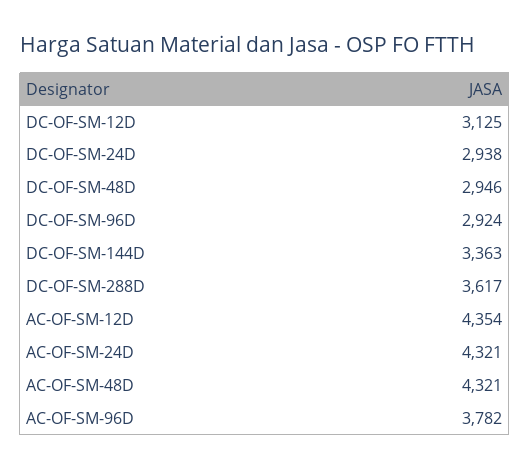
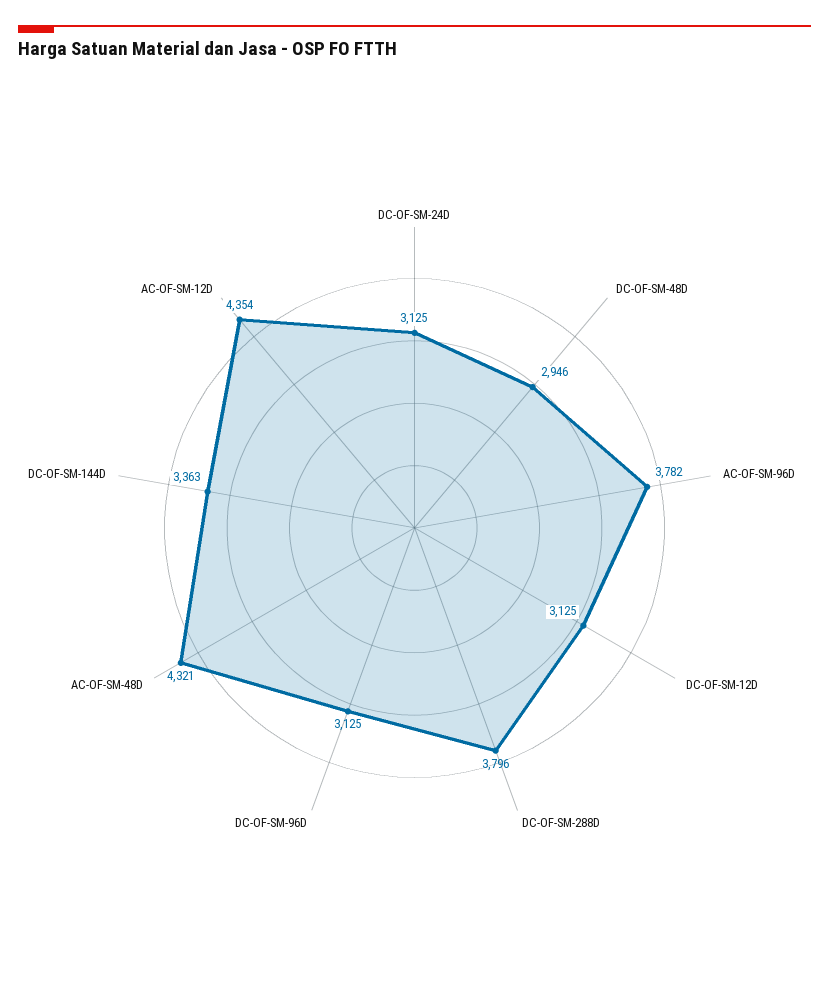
  {
    "DC-OF-SM-12D": 3125,
-   "DC-OF-SM-24D": 2938,
+   "DC-OF-SM-24D": 3125,
    "DC-OF-SM-48D": 2946,
-   "DC-OF-SM-96D": 2924,
+   "DC-OF-SM-96D": 3125,
    "DC-OF-SM-144D": 3363,
-   "DC-OF-SM-288D": 3617,
+   "DC-OF-SM-288D": 3796,
    "AC-OF-SM-12D": 4354,
-   "AC-OF-SM-24D": 4321,
    "AC-OF-SM-48D": 4321,
    "AC-OF-SM-96D": 3782
  }

